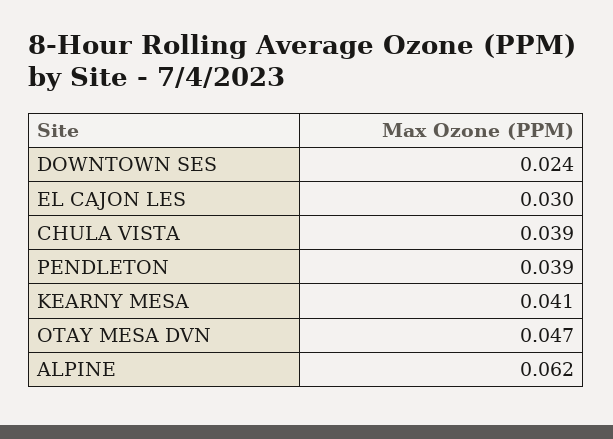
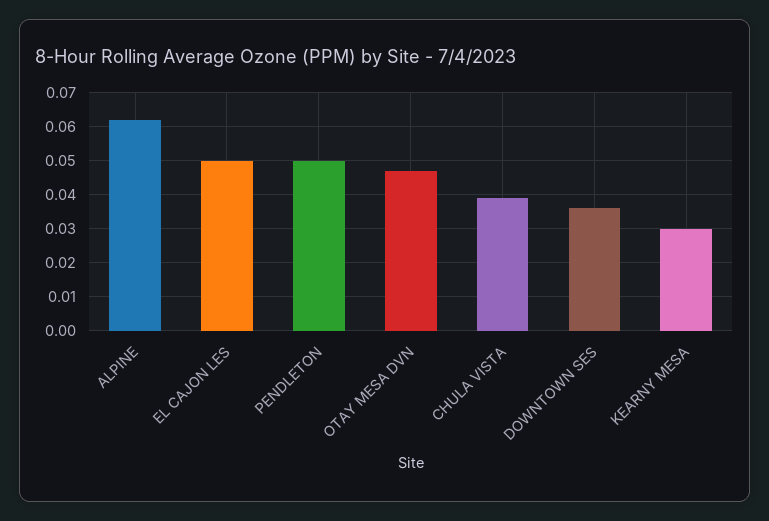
  {
-   "DOWNTOWN SES": 0.024,
+   "DOWNTOWN SES": 0.035,
-   "EL CAJON LES": 0.03,
+   "EL CAJON LES": 0.05,
    "CHULA VISTA": 0.039,
-   "PENDLETON": 0.039,
+   "PENDLETON": 0.05,
-   "KEARNY MESA": 0.041,
+   "KEARNY MESA": 0.03,
    "OTAY MESA DVN": 0.047,
    "ALPINE": 0.062
  }

